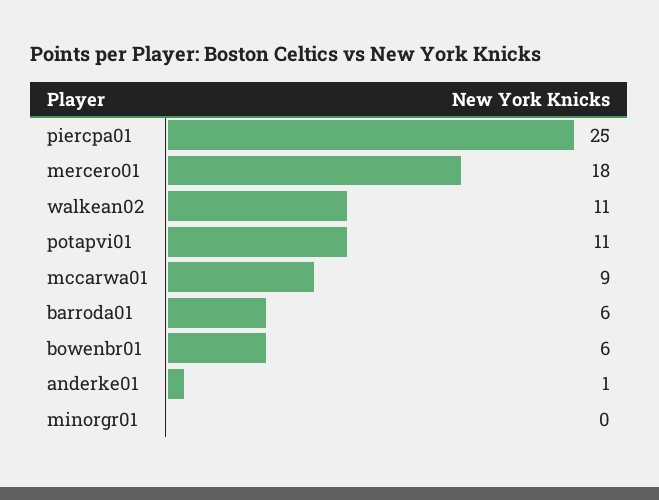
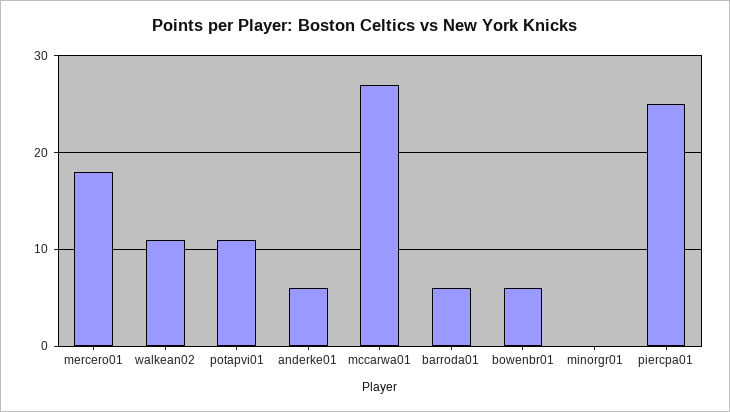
  {
    "piercpa01": 25,
    "mercero01": 18,
    "walkean02": 11,
    "potapvi01": 11,
-   "mccarwa01": 9,
+   "mccarwa01": 27,
    "barroda01": 6,
    "bowenbr01": 6,
-   "anderke01": 1,
+   "anderke01": 6,
    "minorgr01": 0
  }

